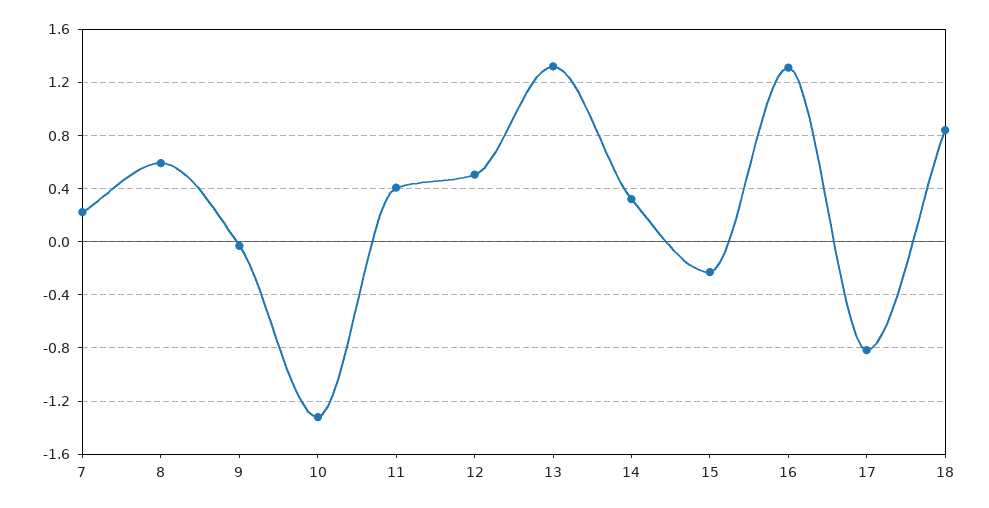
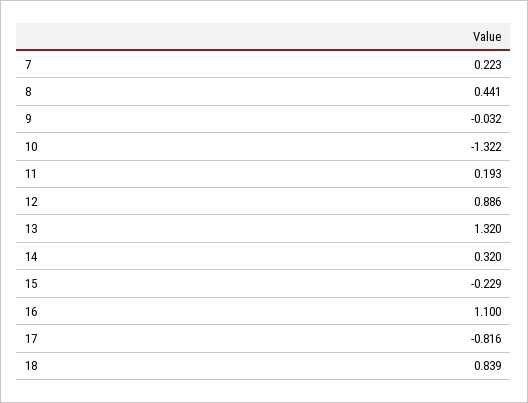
  {
    "7": 0.223,
-   "8": 0.6,
+   "8": 0.441,
    "9": -0.032,
    "10": -1.322,
-   "11": 0.4,
+   "11": 0.193,
-   "12": 0.5,
+   "12": 0.886,
    "13": 1.32,
    "14": 0.32,
    "15": -0.229,
-   "16": 1.3,
+   "16": 1.1,
    "17": -0.816,
    "18": 0.839
  }

